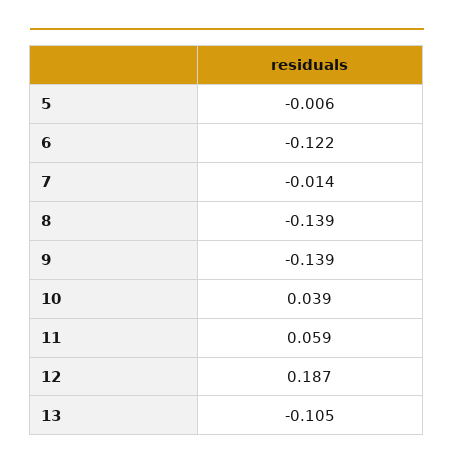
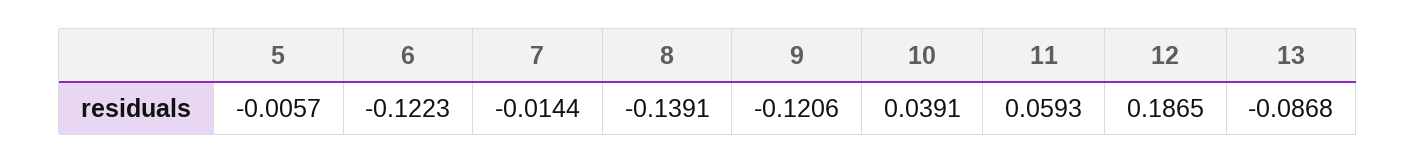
  {
    "5": -0.0057,
    "6": -0.1223,
    "7": -0.0144,
    "8": -0.1391,
-   "9": -0.139,
+   "9": -0.1206,
    "10": 0.0391,
    "11": 0.0593,
    "12": 0.1865,
-   "13": -0.105
+   "13": -0.0868
  }

